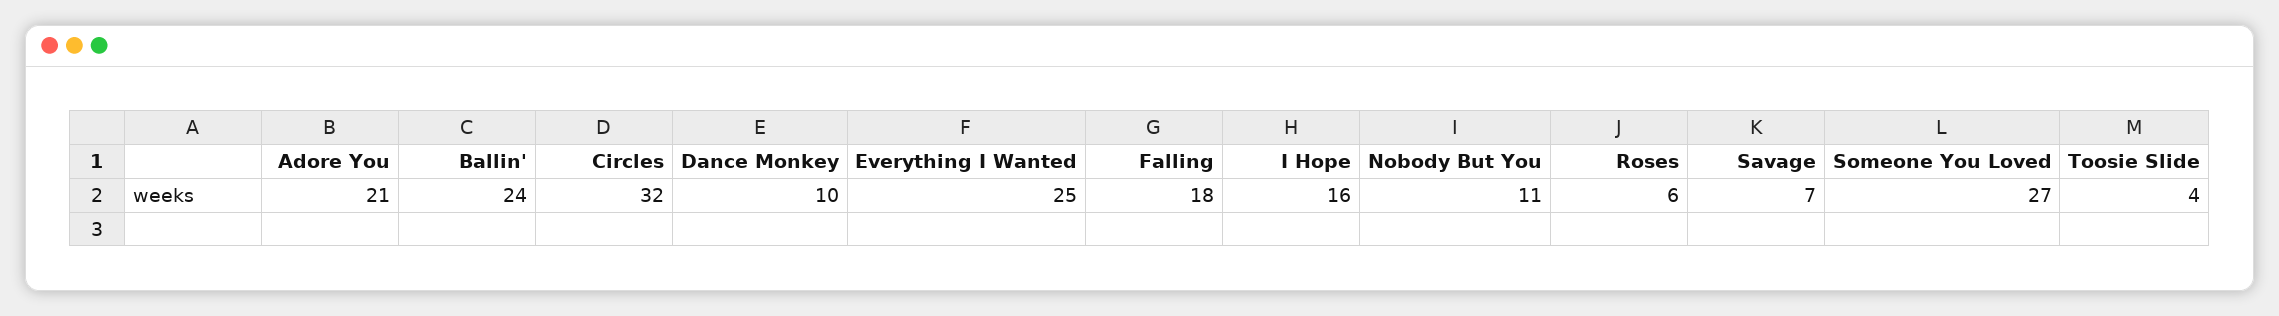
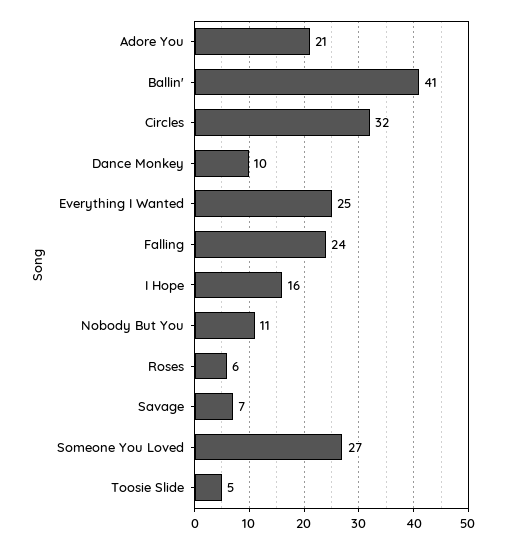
  {
    "Adore You": 21,
-   "Ballin'": 24,
+   "Ballin'": 41,
    "Circles": 32,
    "Dance Monkey": 10,
    "Everything I Wanted": 25,
-   "Falling": 18,
+   "Falling": 24,
    "I Hope": 16,
    "Nobody But You": 11,
    "Roses": 6,
    "Savage": 7,
    "Someone You Loved": 27,
-   "Toosie Slide": 4
+   "Toosie Slide": 5
  }

